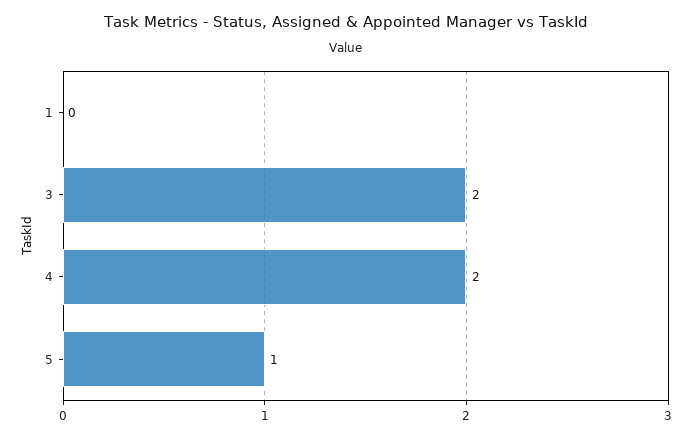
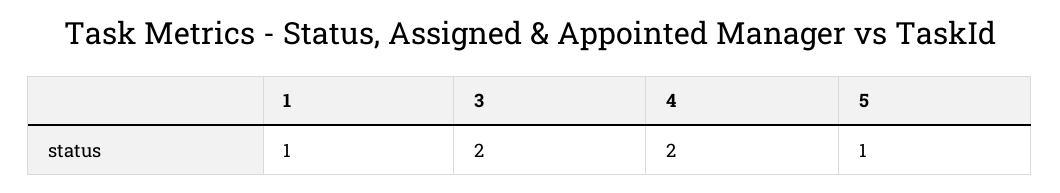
  {
-   "1": 0,
+   "1": 1,
    "3": 2,
    "4": 2,
    "5": 1
  }

